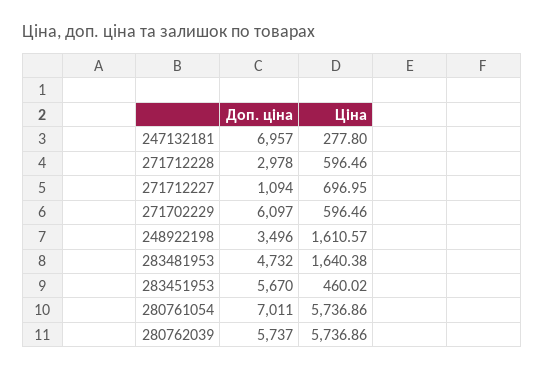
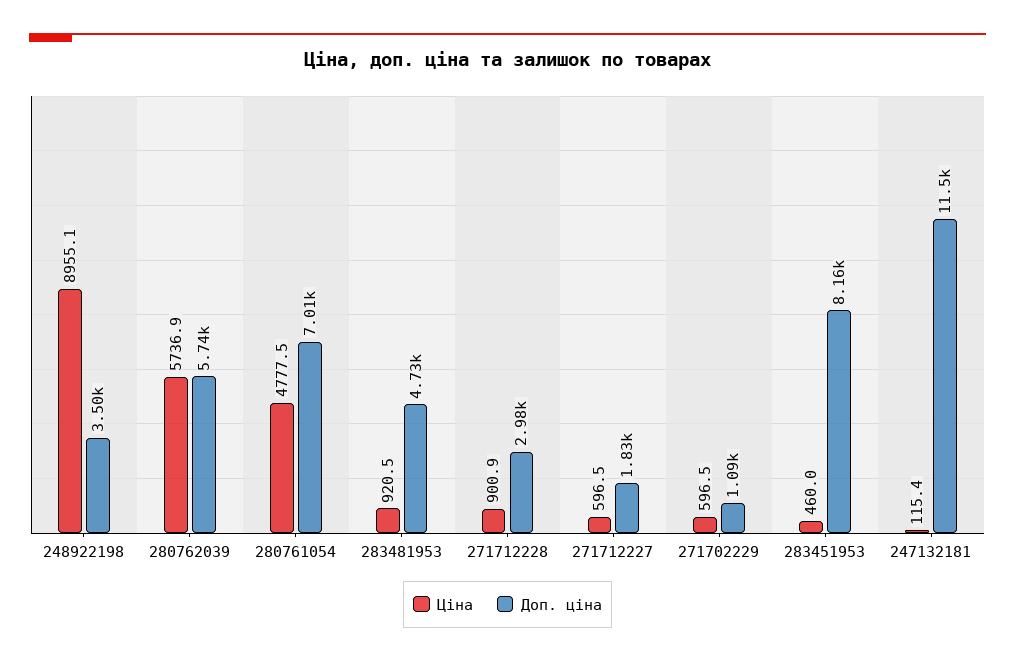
  {
    "Доп. ціна": {
-     "247132181": 6957,
+     "247132181": 11500,
      "271712228": 2978,
-     "271712227": 1094,
+     "271712227": 1830,
-     "271702229": 6097,
+     "271702229": 1090,
      "248922198": 3496,
      "283481953": 4732,
-     "283451953": 5670,
+     "283451953": 8160,
      "280761054": 7011,
      "280762039": 5737
    },
    "Ціна": {
-     "247132181": 277.8,
+     "247132181": 115.4,
-     "271712228": 596.46,
+     "271712228": 900.9,
-     "271712227": 696.95,
+     "271712227": 596.5,
      "271702229": 596.46,
-     "248922198": 1610.57,
+     "248922198": 8955.1,
-     "283481953": 1640.38,
+     "283481953": 920.5,
      "283451953": 460.02,
-     "280761054": 5736.86,
+     "280761054": 4777.5,
      "280762039": 5736.86
    }
  }

